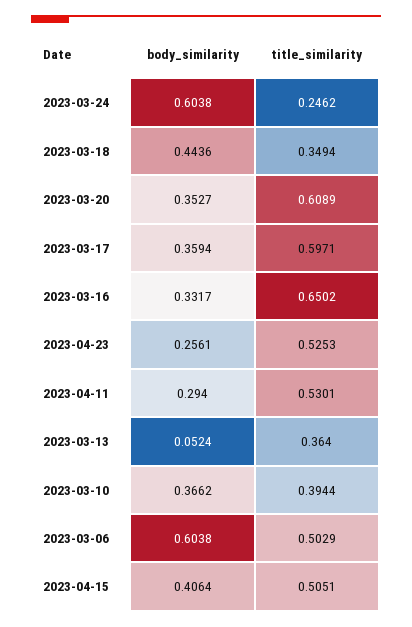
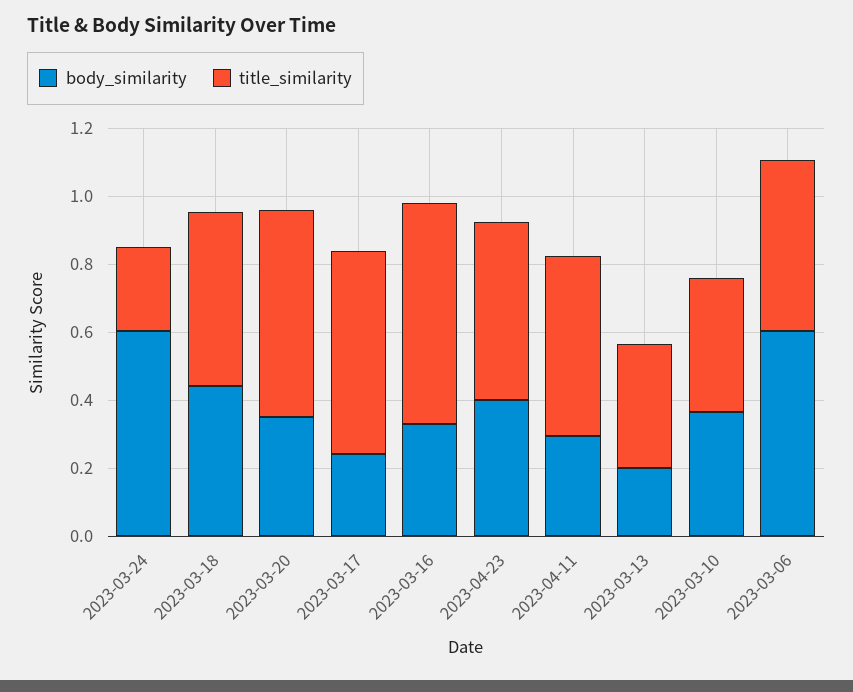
  {
    "body_similarity": {
      "2023-03-24": 0.6038,
      "2023-03-18": 0.4436,
      "2023-03-20": 0.3527,
-     "2023-03-17": 0.3594,
+     "2023-03-17": 0.25,
      "2023-03-16": 0.3317,
-     "2023-04-23": 0.2561,
+     "2023-04-23": 0.4,
      "2023-04-11": 0.294,
-     "2023-03-13": 0.0524,
+     "2023-03-13": 0.2,
      "2023-03-10": 0.3662,
-     "2023-03-06": 0.6038,
+     "2023-03-06": 0.6038
-     "2023-04-15": 0.4064
    },
    "title_similarity": {
      "2023-03-24": 0.2462,
-     "2023-03-18": 0.3494,
+     "2023-03-18": 0.5,
      "2023-03-20": 0.6089,
      "2023-03-17": 0.5971,
      "2023-03-16": 0.6502,
      "2023-04-23": 0.5253,
      "2023-04-11": 0.5301,
      "2023-03-13": 0.364,
      "2023-03-10": 0.3944,
-     "2023-03-06": 0.5029,
+     "2023-03-06": 0.5029
-     "2023-04-15": 0.5051
    }
  }

